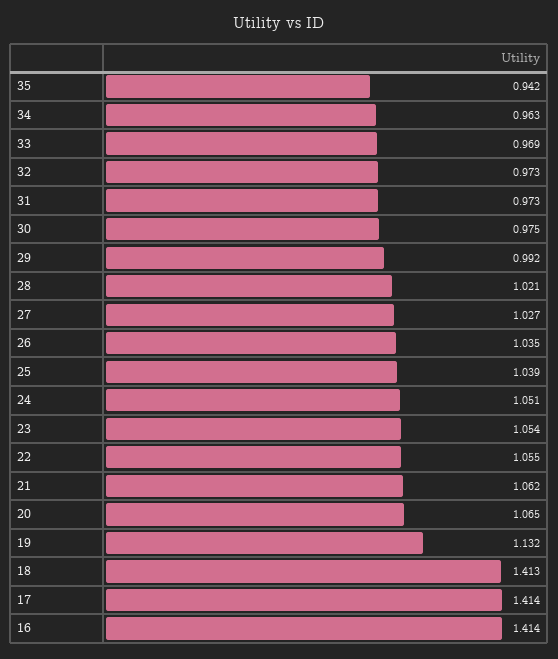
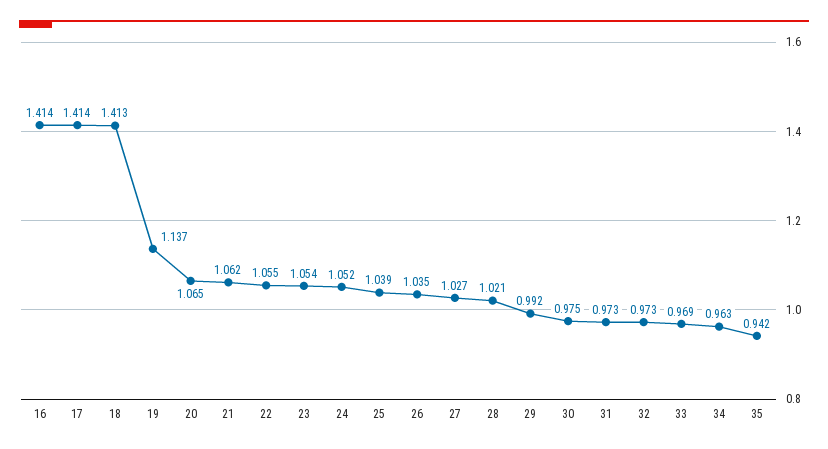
  {
    "35": 0.942,
    "34": 0.963,
    "33": 0.969,
    "32": 0.973,
    "31": 0.973,
    "30": 0.975,
    "29": 0.992,
    "28": 1.021,
    "27": 1.027,
    "26": 1.035,
    "25": 1.039,
-   "24": 1.051,
+   "24": 1.052,
    "23": 1.054,
    "22": 1.055,
    "21": 1.062,
    "20": 1.065,
-   "19": 1.132,
+   "19": 1.137,
    "18": 1.413,
    "17": 1.414,
    "16": 1.414
  }

